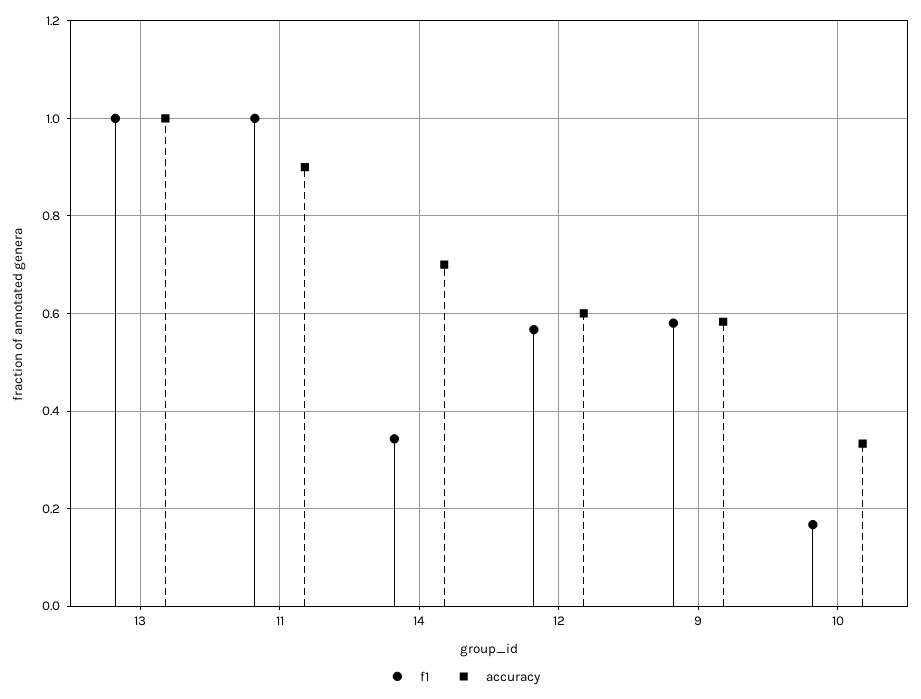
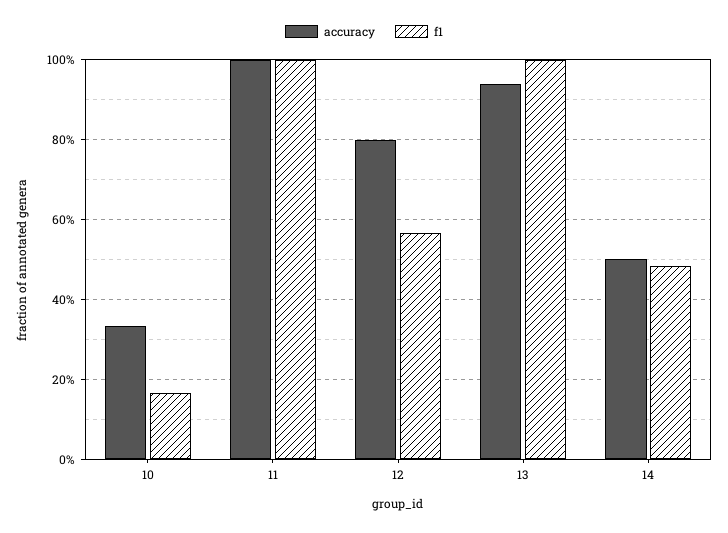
  {
    "f1": {
      "13": 1,
      "11": 1,
-     "14": 0.34,
+     "14": 0.48,
      "12": 0.56,
-     "9": 0.58,
      "10": 0.16
    },
    "accuracy": {
-     "13": 1,
+     "13": 0.94,
-     "11": 0.9,
+     "11": 1,
-     "14": 0.7,
+     "14": 0.5,
-     "12": 0.6,
+     "12": 0.8,
-     "9": 0.58,
      "10": 0.34
    }
  }

